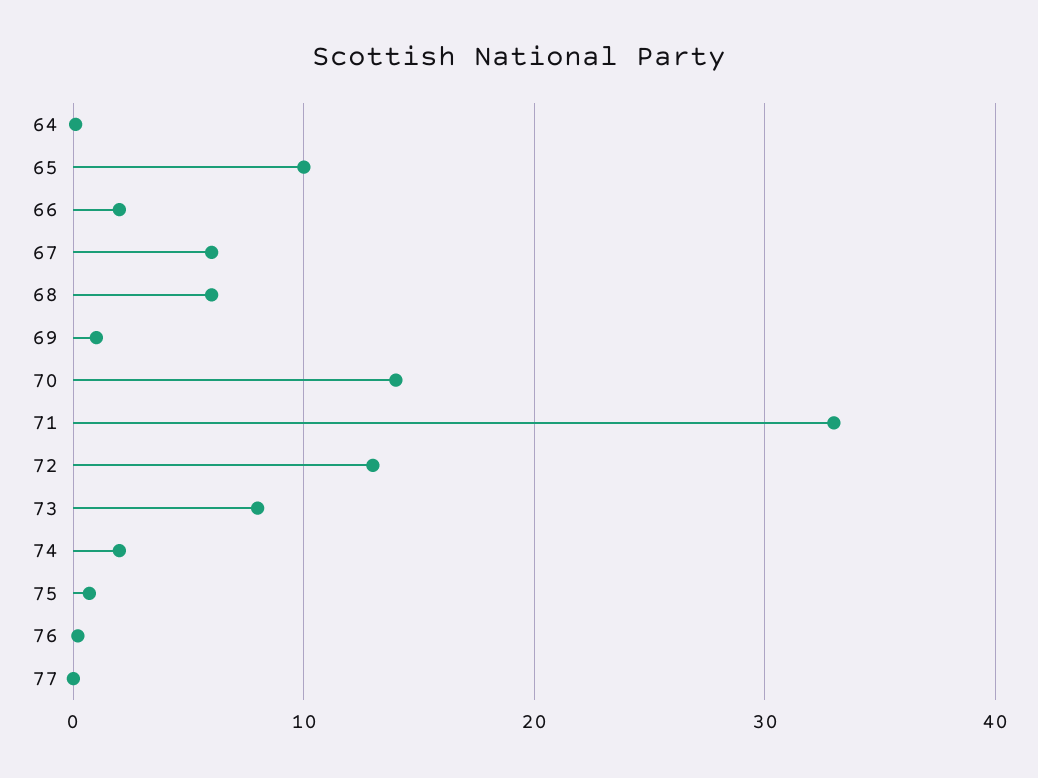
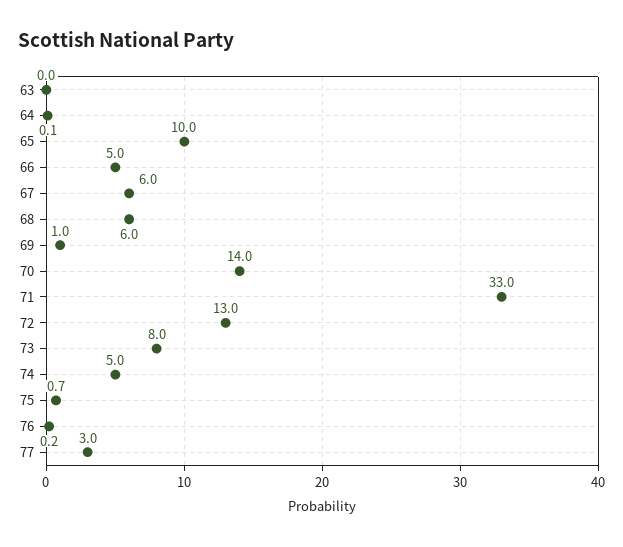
  {
    "64": 0.1,
    "65": 10,
-   "66": 2,
+   "66": 5,
    "67": 6,
    "68": 6,
    "69": 1,
    "70": 14,
    "71": 33,
    "72": 13,
    "73": 8,
-   "74": 2,
+   "74": 5,
    "75": 0.7,
    "76": 0.2,
-   "77": 0
+   "77": 3,
+   "63": 0
  }

